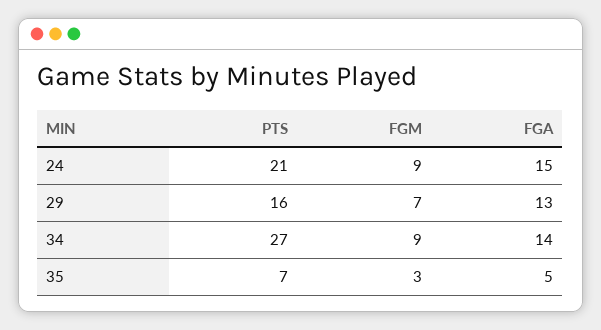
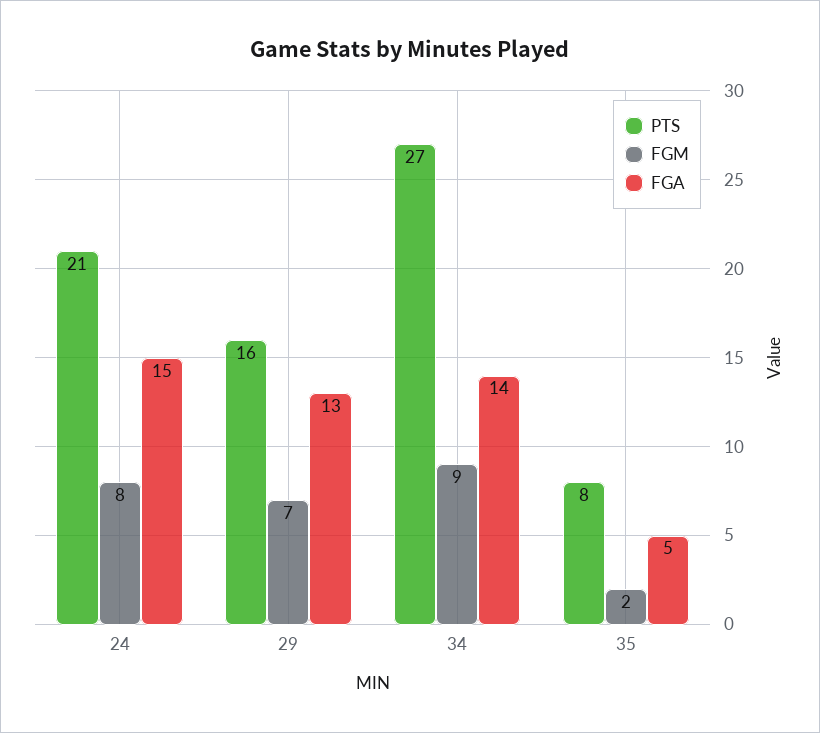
  {
    "PTS": {
      "24": 21,
      "29": 16,
      "34": 27,
-     "35": 7
+     "35": 8
    },
    "FGM": {
-     "24": 9,
+     "24": 8,
      "29": 7,
      "34": 9,
-     "35": 3
+     "35": 2
    },
    "FGA": {
      "24": 15,
      "29": 13,
      "34": 14,
      "35": 5
    }
  }

